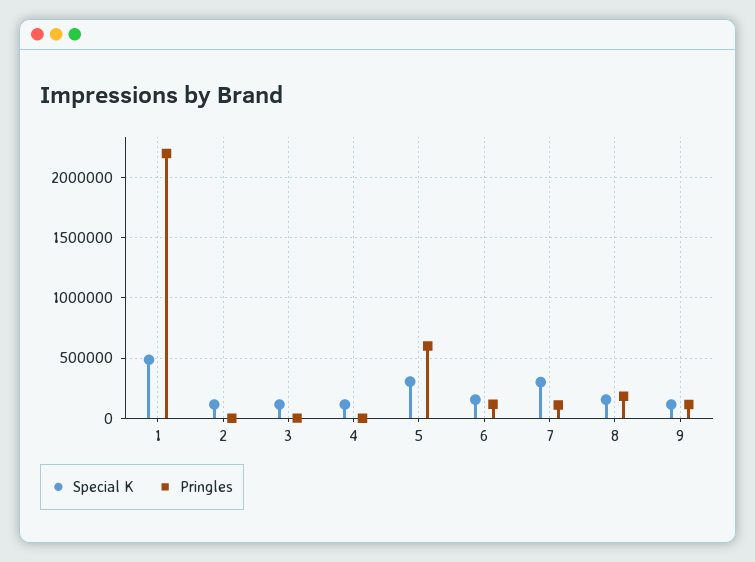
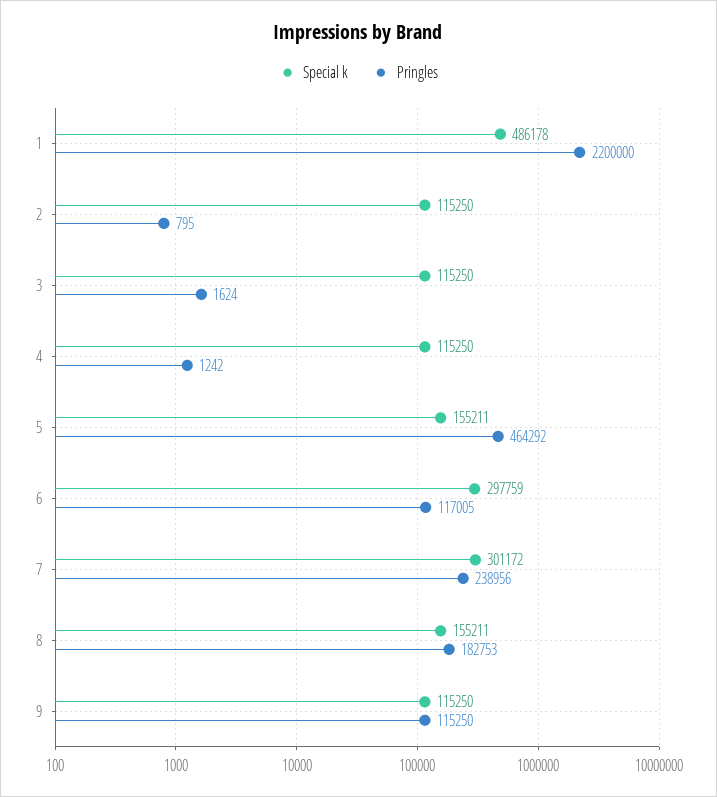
  {
    "Special K": {
      "1": 486178,
      "2": 115250,
      "3": 115250,
      "4": 115250,
-     "5": 300000,
+     "5": 155211,
-     "6": 150000,
+     "6": 297759,
      "7": 301172,
      "8": 155211,
      "9": 115250
    },
    "Pringles": {
      "1": 2200000,
      "2": 795,
      "3": 1624,
      "4": 1242,
-     "5": 600000,
+     "5": 464292,
      "6": 117005,
-     "7": 100000,
+     "7": 238956,
      "8": 182753,
      "9": 115250
    }
  }

